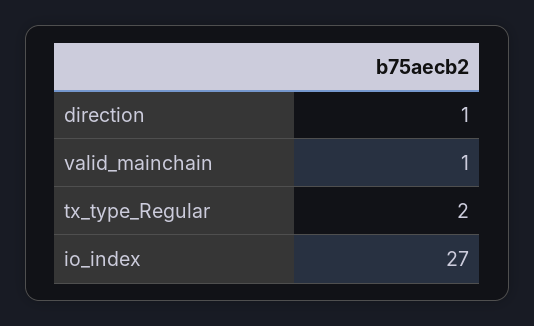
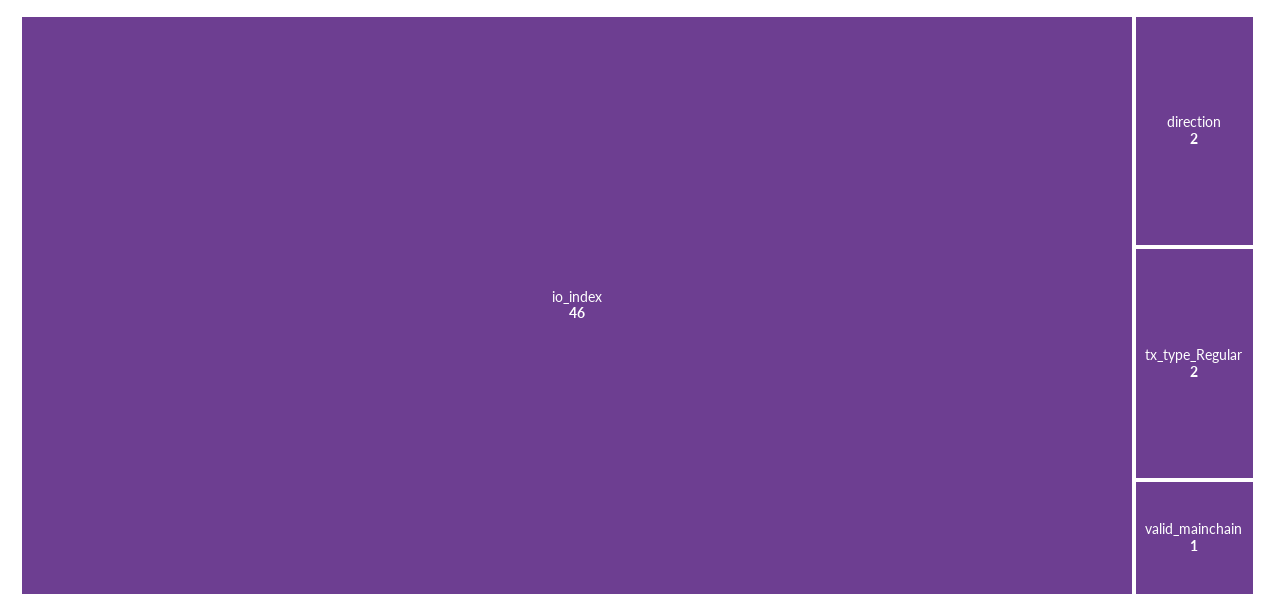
  {
-   "direction": 1,
+   "direction": 2,
    "valid_mainchain": 1,
    "tx_type_Regular": 2,
-   "io_index": 27
+   "io_index": 46
  }

